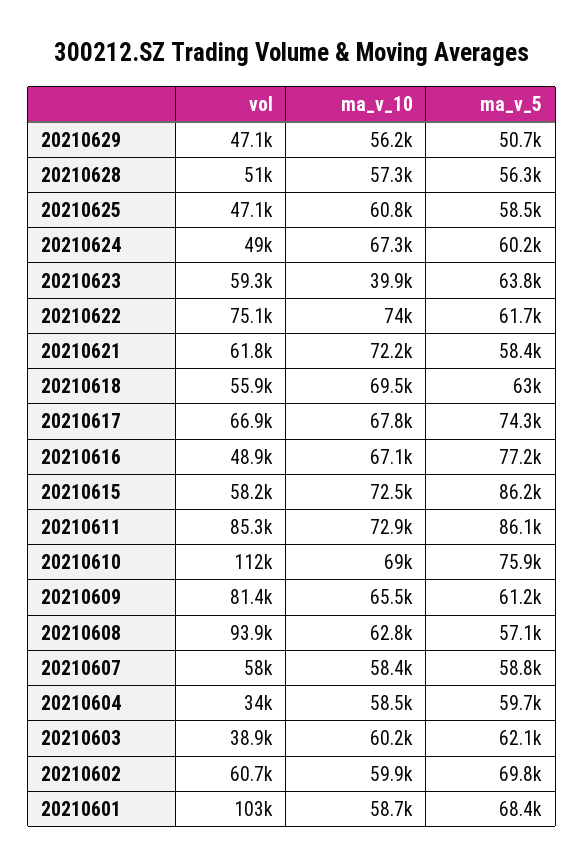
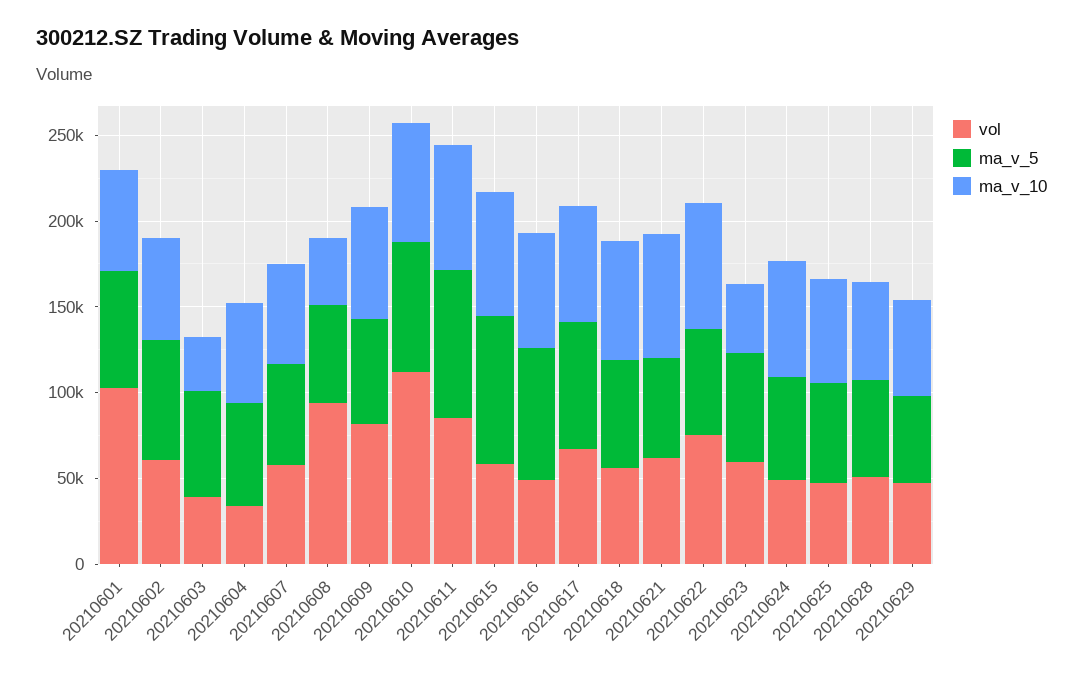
  {
    "vol": {
      "20210629": 47100,
      "20210628": 51000,
      "20210625": 47100,
      "20210624": 49000,
      "20210623": 59300,
      "20210622": 75100,
      "20210621": 61800,
      "20210618": 55900,
      "20210617": 66900,
      "20210616": 48900,
      "20210615": 58200,
      "20210611": 85300,
      "20210610": 112000,
      "20210609": 81400,
      "20210608": 93900,
      "20210607": 58000,
      "20210604": 34000,
      "20210603": 38900,
      "20210602": 60700,
      "20210601": 103000
    },
    "ma_v_10": {
      "20210629": 56200,
      "20210628": 57300,
      "20210625": 60800,
      "20210624": 67300,
      "20210623": 39900,
      "20210622": 74000,
      "20210621": 72200,
      "20210618": 69500,
      "20210617": 67800,
      "20210616": 67100,
      "20210615": 72500,
      "20210611": 72900,
      "20210610": 69000,
      "20210609": 65500,
-     "20210608": 62800,
+     "20210608": 40000,
      "20210607": 58400,
      "20210604": 58500,
-     "20210603": 60200,
+     "20210603": 30000,
      "20210602": 59900,
      "20210601": 58700
    },
    "ma_v_5": {
      "20210629": 50700,
      "20210628": 56300,
      "20210625": 58500,
      "20210624": 60200,
      "20210623": 63800,
      "20210622": 61700,
      "20210621": 58400,
      "20210618": 63000,
      "20210617": 74300,
      "20210616": 77200,
      "20210615": 86200,
      "20210611": 86100,
      "20210610": 75900,
      "20210609": 61200,
      "20210608": 57100,
      "20210607": 58800,
      "20210604": 59700,
      "20210603": 62100,
      "20210602": 69800,
      "20210601": 68400
    }
  }

